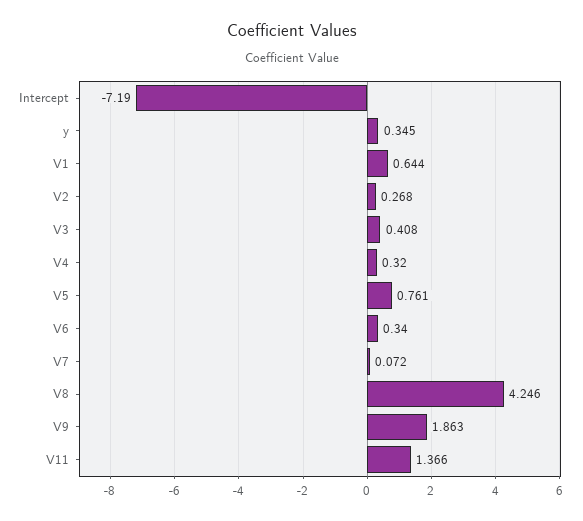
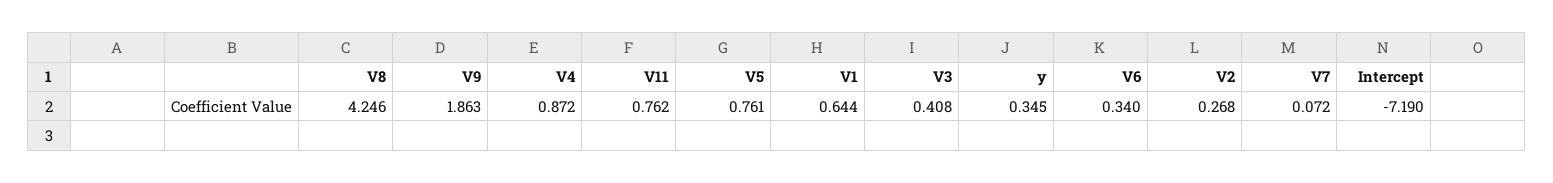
  {
    "Intercept": -7.19,
    "y": 0.345,
    "V1": 0.644,
    "V2": 0.268,
    "V3": 0.408,
-   "V4": 0.32,
+   "V4": 0.872,
    "V5": 0.761,
    "V6": 0.34,
    "V7": 0.072,
    "V8": 4.246,
    "V9": 1.863,
-   "V11": 1.366
+   "V11": 0.762
  }

